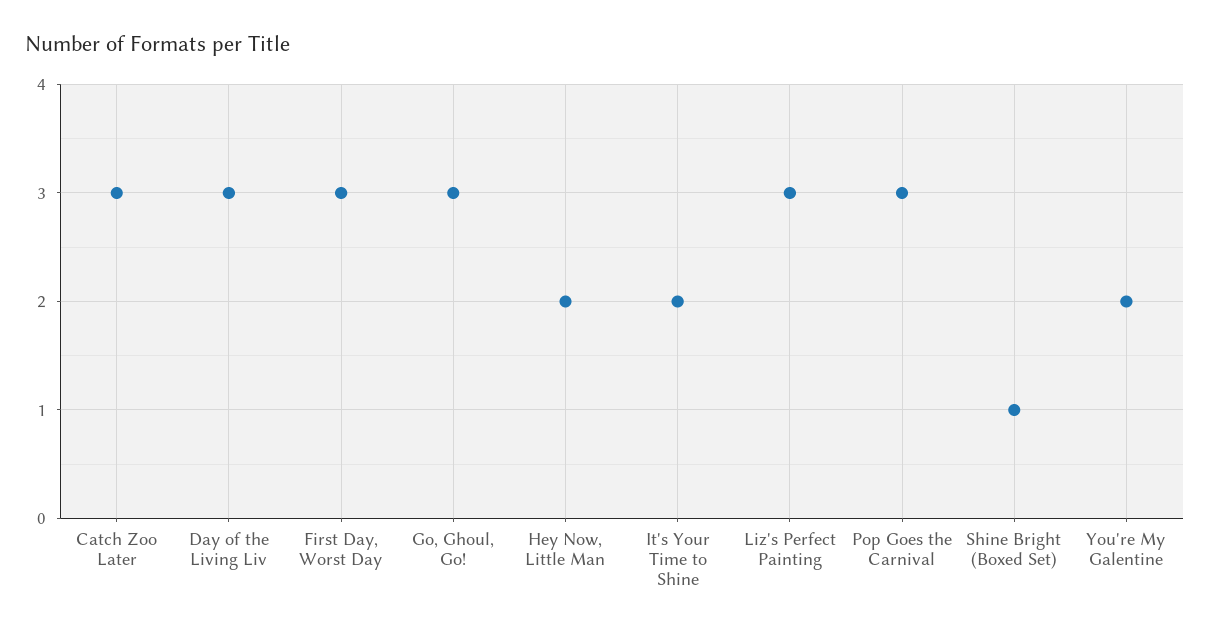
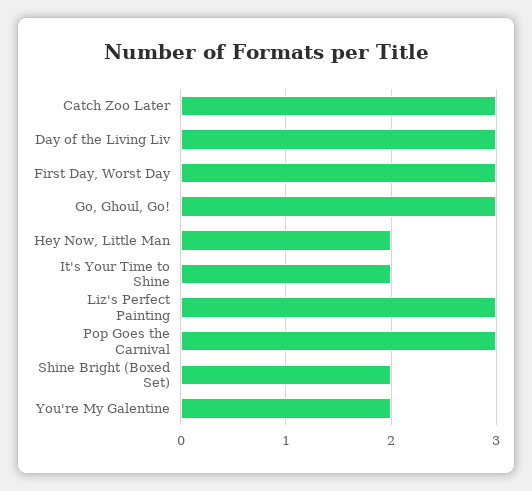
  {
    "Catch Zoo Later": 3,
    "Day of the Living Liv": 3,
    "First Day, Worst Day": 3,
    "Go, Ghoul, Go!": 3,
    "Hey Now, Little Man": 2,
    "It's Your Time to Shine": 2,
    "Liz's Perfect Painting": 3,
    "Pop Goes the Carnival": 3,
-   "Shine Bright (Boxed Set)": 1,
+   "Shine Bright (Boxed Set)": 2,
    "You're My Galentine": 2
  }

